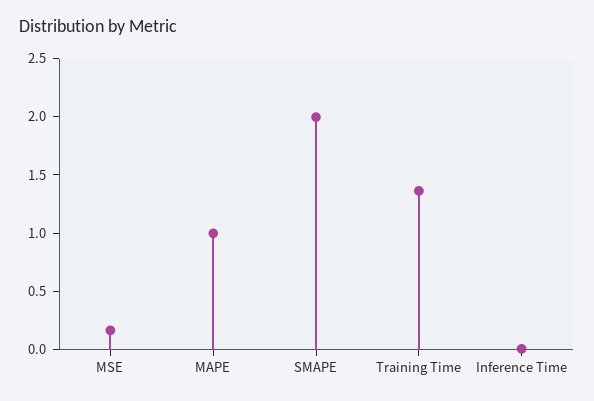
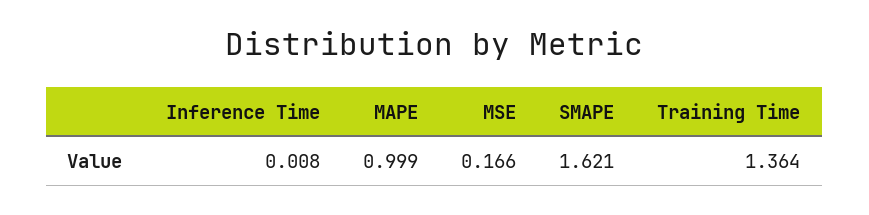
  {
    "MSE": 0.166,
    "MAPE": 0.999,
-   "SMAPE": 2,
+   "SMAPE": 1.621,
    "Training Time": 1.364,
    "Inference Time": 0.008
  }

